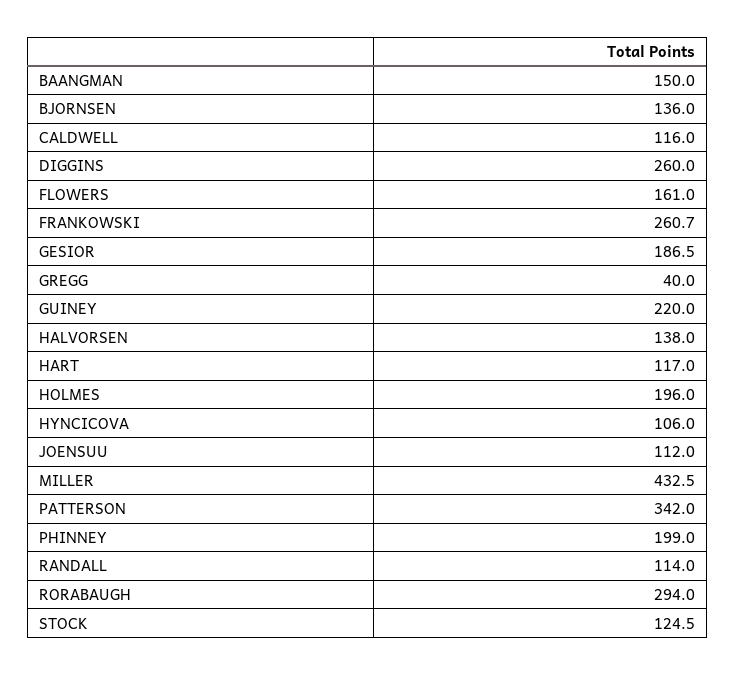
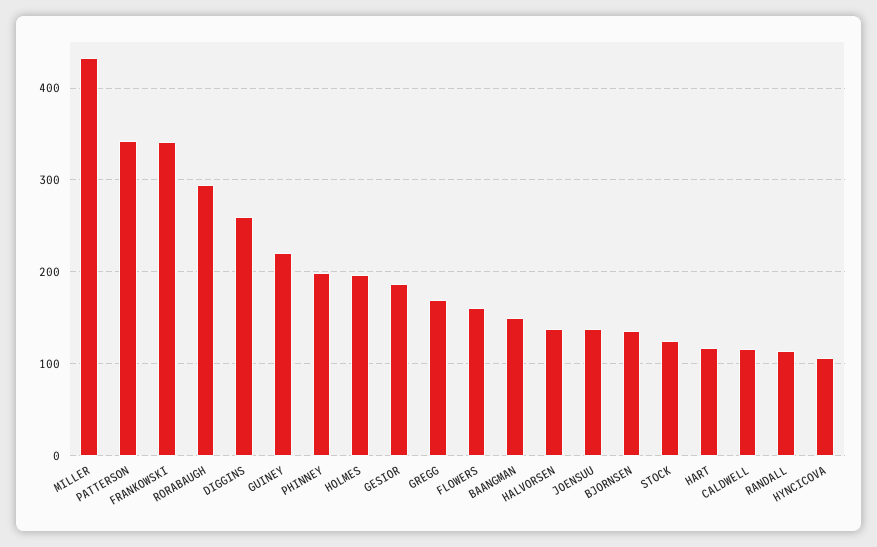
  {
    "BAANGMAN": 150,
    "BJORNSEN": 136,
    "CALDWELL": 116,
    "DIGGINS": 260,
    "FLOWERS": 161,
-   "FRANKOWSKI": 260.7,
+   "FRANKOWSKI": 340,
    "GESIOR": 186.5,
-   "GREGG": 40,
+   "GREGG": 170,
    "GUINEY": 220,
    "HALVORSEN": 138,
    "HART": 117,
    "HOLMES": 196,
    "HYNCICOVA": 106,
-   "JOENSUU": 112,
+   "JOENSUU": 140,
    "MILLER": 432.5,
    "PATTERSON": 342,
    "PHINNEY": 199,
    "RANDALL": 114,
    "RORABAUGH": 294,
    "STOCK": 124.5
  }

